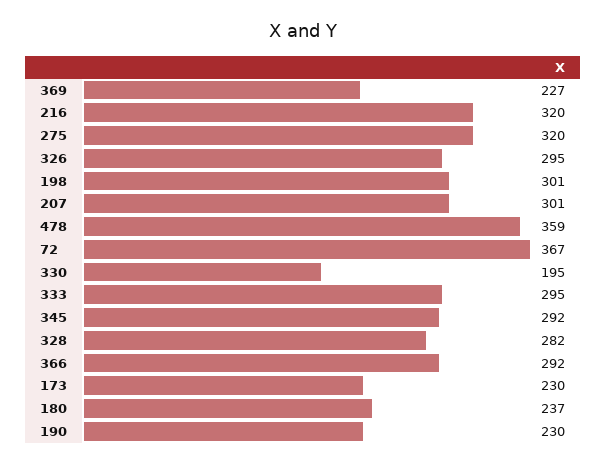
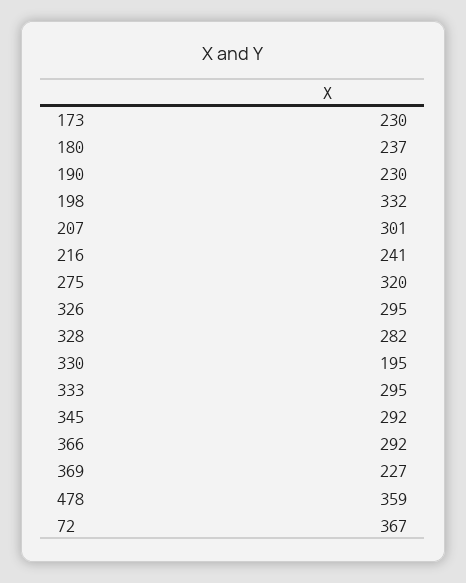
  {
    "369": 227,
-   "216": 320,
+   "216": 241,
    "275": 320,
    "326": 295,
-   "198": 301,
+   "198": 332,
    "207": 301,
    "478": 359,
    "72": 367,
    "330": 195,
    "333": 295,
    "345": 292,
    "328": 282,
    "366": 292,
    "173": 230,
    "180": 237,
    "190": 230
  }

